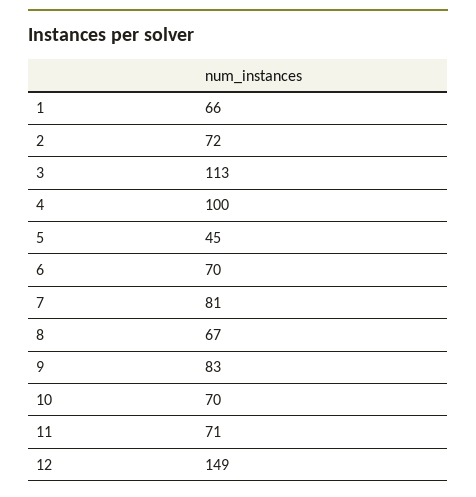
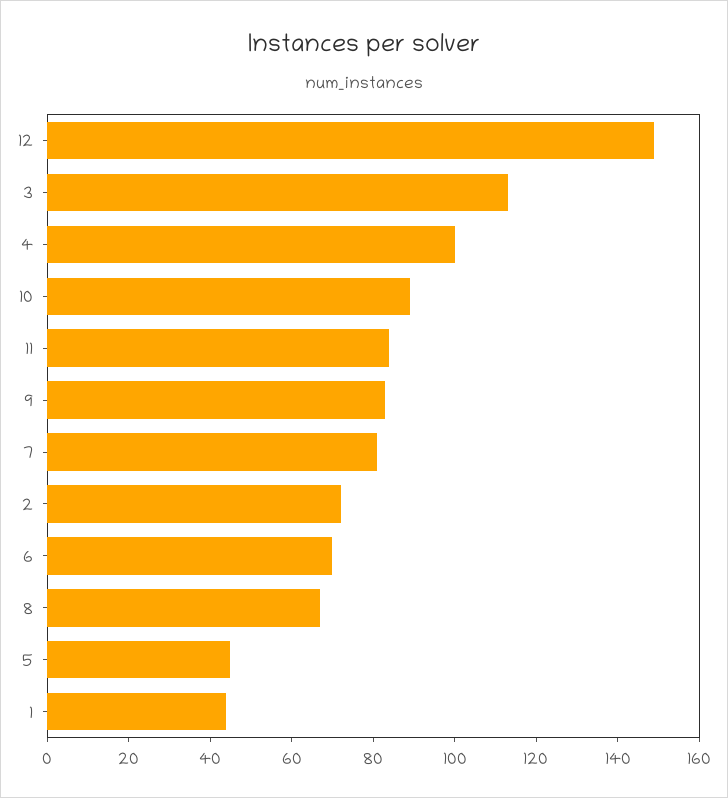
  {
-   "1": 66,
+   "1": 45,
    "2": 72,
    "3": 113,
    "4": 100,
    "5": 45,
    "6": 70,
    "7": 81,
    "8": 67,
    "9": 83,
-   "10": 70,
+   "10": 90,
-   "11": 71,
+   "11": 85,
    "12": 149
  }

